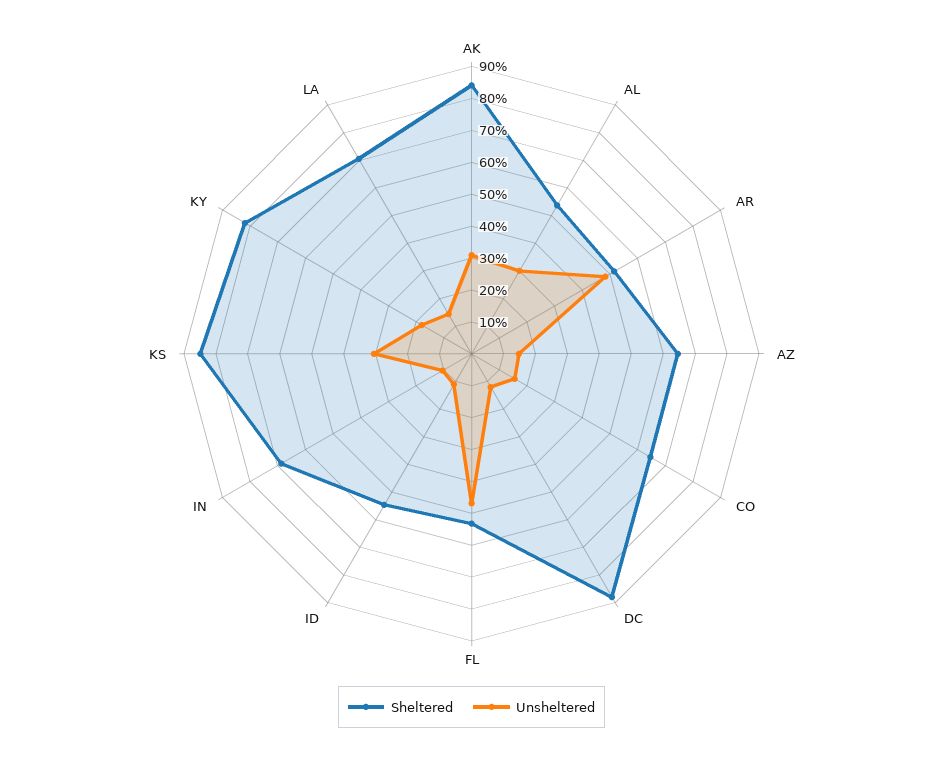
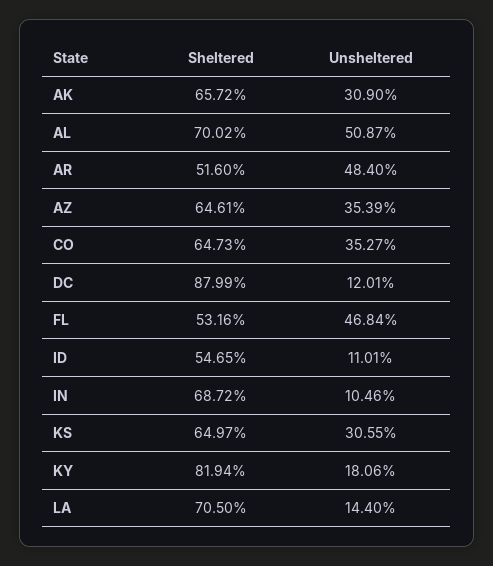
  {
    "Sheltered": {
-     "AK": 85,
+     "AK": 65.72,
-     "AL": 55,
+     "AL": 70.02,
      "AR": 51.6,
      "AZ": 64.61,
      "CO": 64.73,
      "DC": 87.99,
      "FL": 53.16,
      "ID": 54.65,
      "IN": 68.72,
-     "KS": 85,
+     "KS": 64.97,
      "KY": 81.94,
      "LA": 70.5
    },
    "Unsheltered": {
      "AK": 30.9,
-     "AL": 30,
+     "AL": 50.87,
      "AR": 48.4,
-     "AZ": 15,
+     "AZ": 35.39,
-     "CO": 15,
+     "CO": 35.27,
      "DC": 12.01,
      "FL": 46.84,
      "ID": 11.01,
      "IN": 10.46,
      "KS": 30.55,
      "KY": 18.06,
      "LA": 14.4
    }
  }

